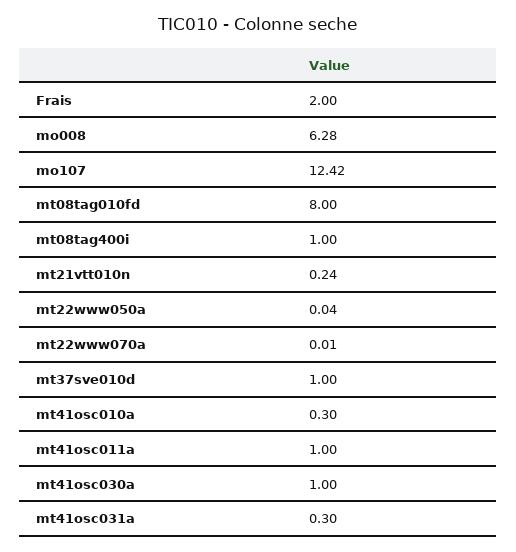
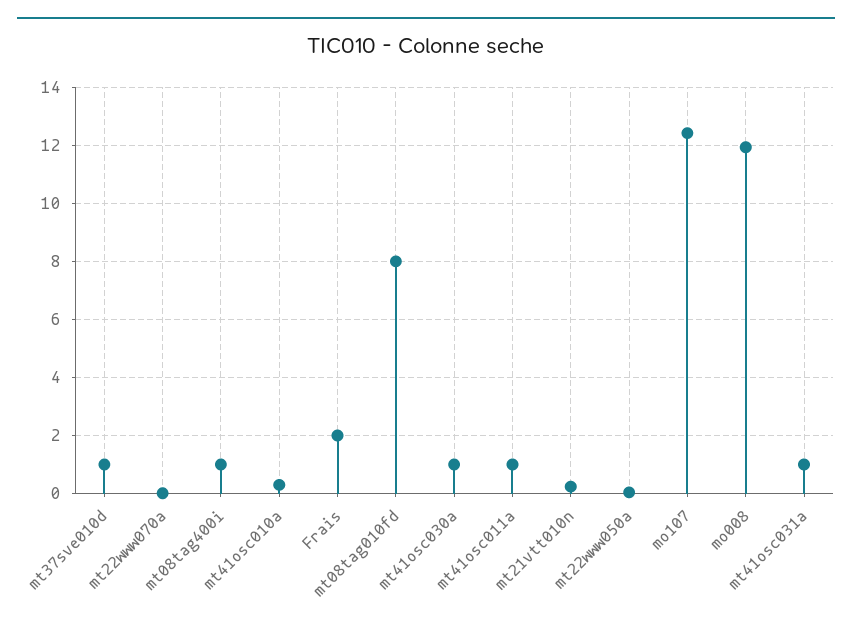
  {
    "Frais": 2,
-   "mo008": 6.28,
+   "mo008": 12,
    "mo107": 12.42,
    "mt08tag010fd": 8,
    "mt08tag400i": 1,
    "mt21vtt010n": 0.24,
    "mt22www050a": 0.04,
    "mt22www070a": 0.01,
    "mt37sve010d": 1,
    "mt41osc010a": 0.3,
    "mt41osc011a": 1,
    "mt41osc030a": 1,
-   "mt41osc031a": 0.3
+   "mt41osc031a": 1
  }

